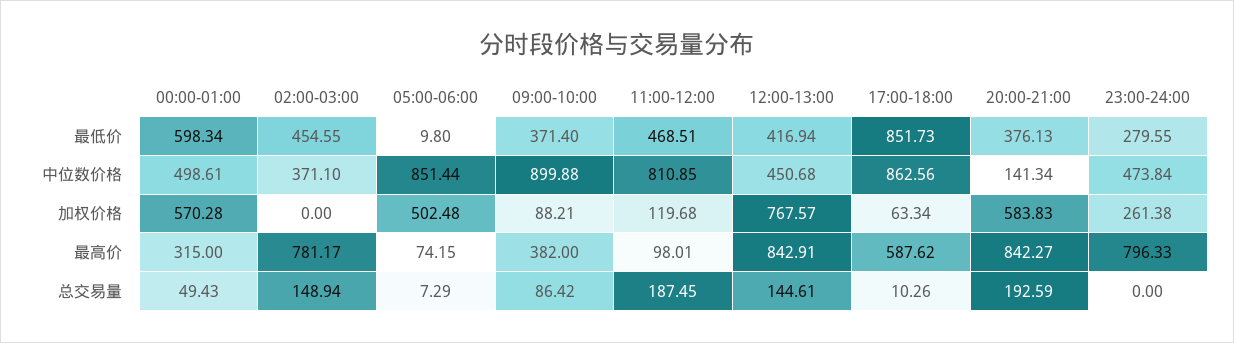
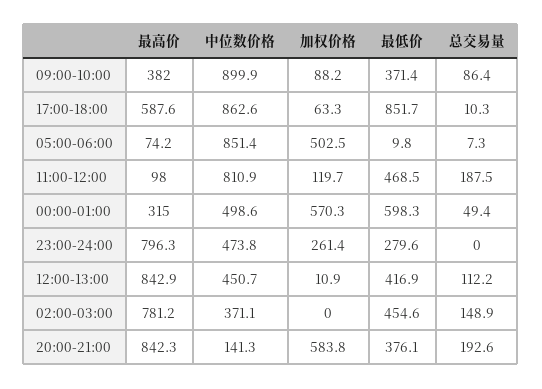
  {
    "00:00-01:00": {
      "最低价": 598.34,
      "中位数价格": 498.61,
      "加权价格": 570.28,
      "最高价": 315,
      "总交易量": 49.43
    },
    "02:00-03:00": {
      "最低价": 454.55,
      "中位数价格": 371.1,
      "加权价格": 0,
      "最高价": 781.17,
      "总交易量": 148.94
    },
    "05:00-06:00": {
      "最低价": 9.8,
      "中位数价格": 851.44,
      "加权价格": 502.48,
      "最高价": 74.15,
      "总交易量": 7.29
    },
    "09:00-10:00": {
      "最低价": 371.4,
      "中位数价格": 899.88,
      "加权价格": 88.21,
      "最高价": 382,
      "总交易量": 86.42
    },
    "11:00-12:00": {
      "最低价": 468.51,
      "中位数价格": 810.85,
      "加权价格": 119.68,
      "最高价": 98.01,
      "总交易量": 187.45
    },
    "12:00-13:00": {
      "最低价": 416.94,
      "中位数价格": 450.68,
-     "加权价格": 767.57,
+     "加权价格": 10.9,
      "最高价": 842.91,
-     "总交易量": 144.61
+     "总交易量": 112.2
    },
    "17:00-18:00": {
      "最低价": 851.73,
      "中位数价格": 862.56,
      "加权价格": 63.34,
      "最高价": 587.62,
      "总交易量": 10.26
    },
    "20:00-21:00": {
      "最低价": 376.13,
      "中位数价格": 141.34,
      "加权价格": 583.83,
      "最高价": 842.27,
      "总交易量": 192.59
    },
    "23:00-24:00": {
      "最低价": 279.55,
      "中位数价格": 473.84,
      "加权价格": 261.38,
      "最高价": 796.33,
      "总交易量": 0
    }
  }

